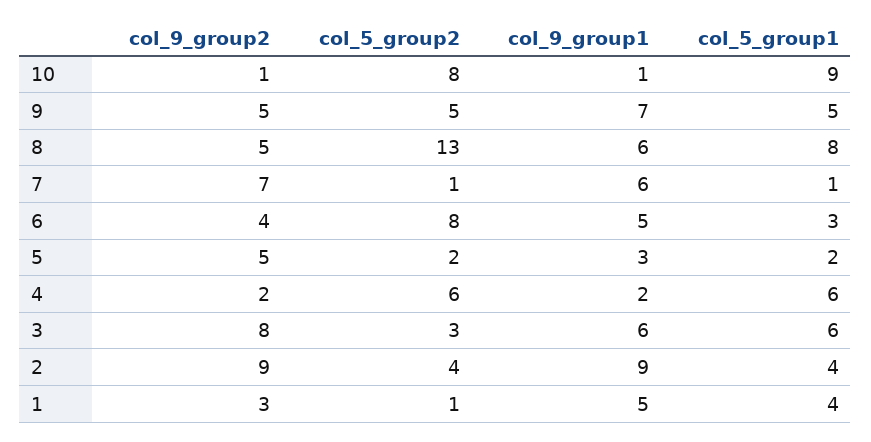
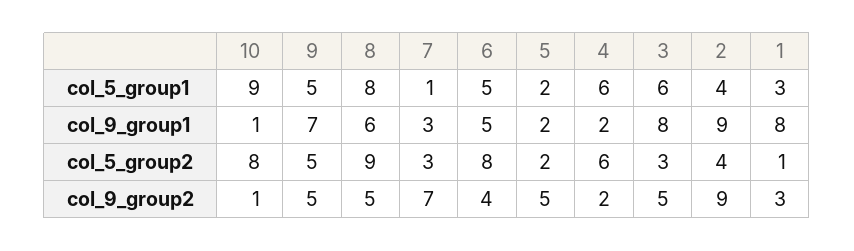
  {
    "col_9_group2": {
      "10": 1,
      "9": 5,
      "8": 5,
      "7": 7,
      "6": 4,
      "5": 5,
      "4": 2,
-     "3": 8,
+     "3": 5,
      "2": 9,
      "1": 3
    },
    "col_5_group2": {
      "10": 8,
      "9": 5,
-     "8": 13,
+     "8": 9,
-     "7": 1,
+     "7": 3,
      "6": 8,
      "5": 2,
      "4": 6,
      "3": 3,
      "2": 4,
      "1": 1
    },
    "col_9_group1": {
      "10": 1,
      "9": 7,
      "8": 6,
-     "7": 6,
+     "7": 3,
      "6": 5,
-     "5": 3,
+     "5": 2,
      "4": 2,
-     "3": 6,
+     "3": 8,
      "2": 9,
-     "1": 5
+     "1": 8
    },
    "col_5_group1": {
      "10": 9,
      "9": 5,
      "8": 8,
      "7": 1,
-     "6": 3,
+     "6": 5,
      "5": 2,
      "4": 6,
      "3": 6,
      "2": 4,
-     "1": 4
+     "1": 3
    }
  }

